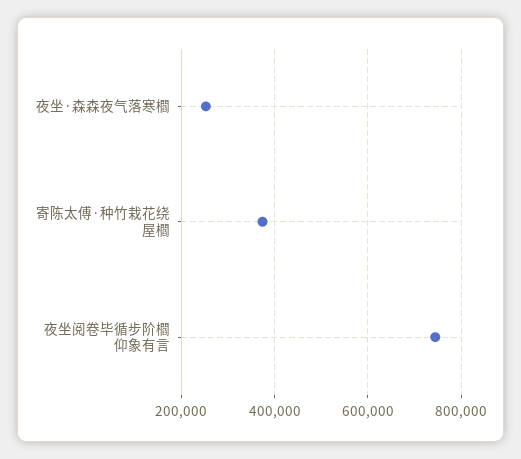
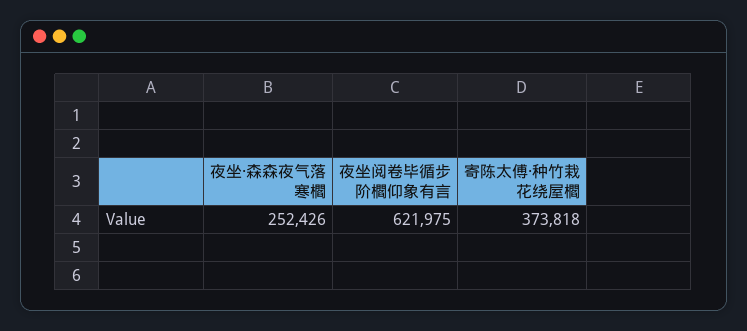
  {
    "夜坐·森森夜气落寒櫩": 252426,
    "寄陈太傅·种竹栽花绕屋櫩": 373818,
-   "夜坐阅卷毕循步阶櫩仰象有言": 740000
+   "夜坐阅卷毕循步阶櫩仰象有言": 621975
  }

